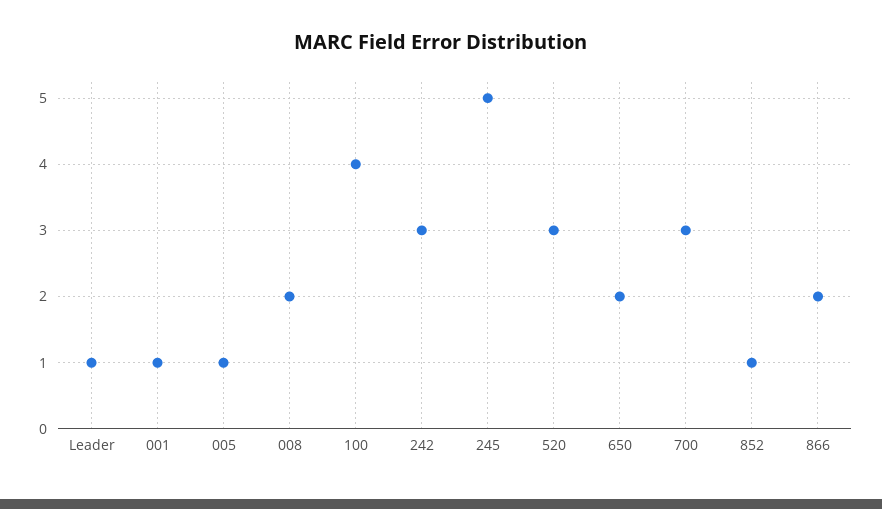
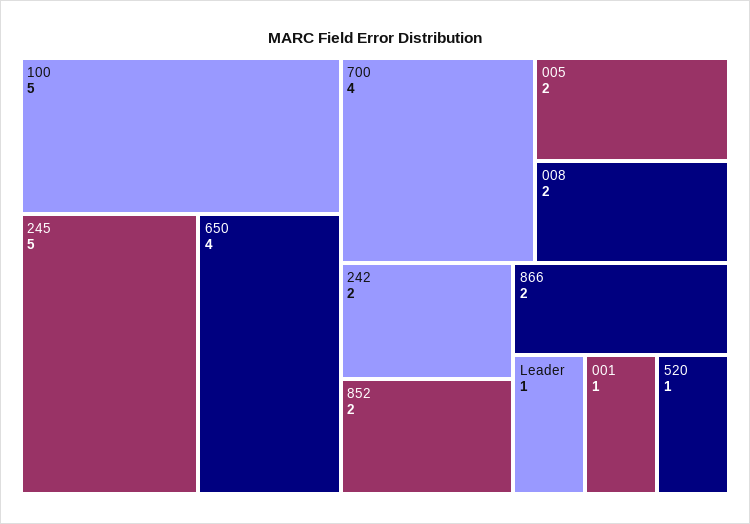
  {
    "Leader": 1,
    "001": 1,
-   "005": 1,
+   "005": 2,
    "008": 2,
-   "100": 4,
+   "100": 5,
-   "242": 3,
+   "242": 2,
    "245": 5,
-   "520": 3,
+   "520": 1,
-   "650": 2,
+   "650": 4,
-   "700": 3,
+   "700": 4,
-   "852": 1,
+   "852": 2,
    "866": 2
  }

